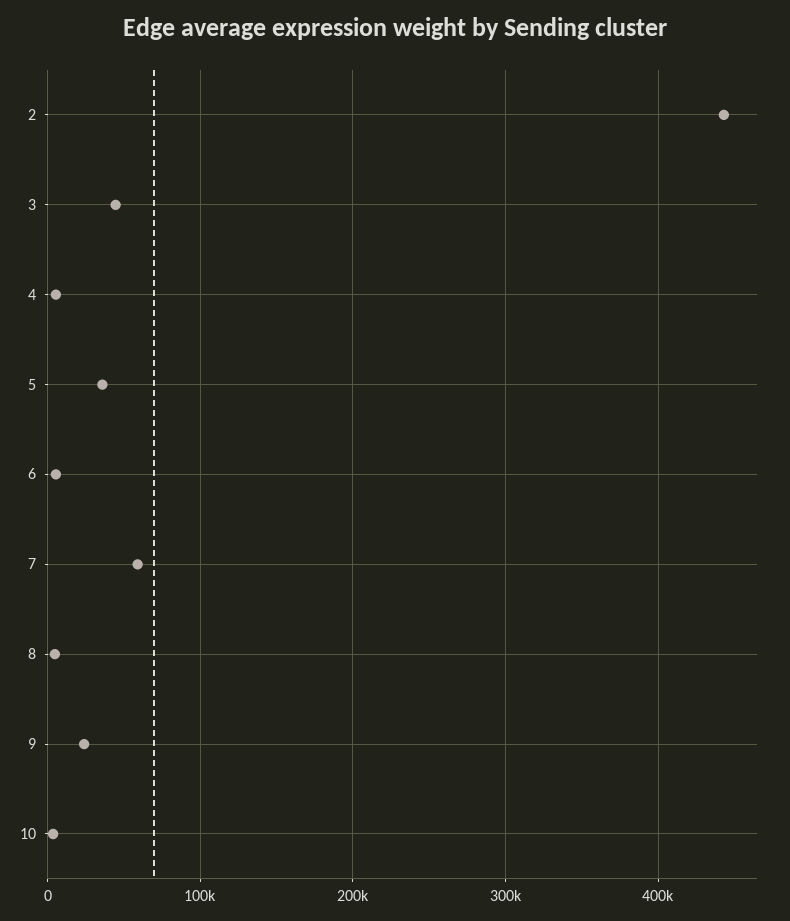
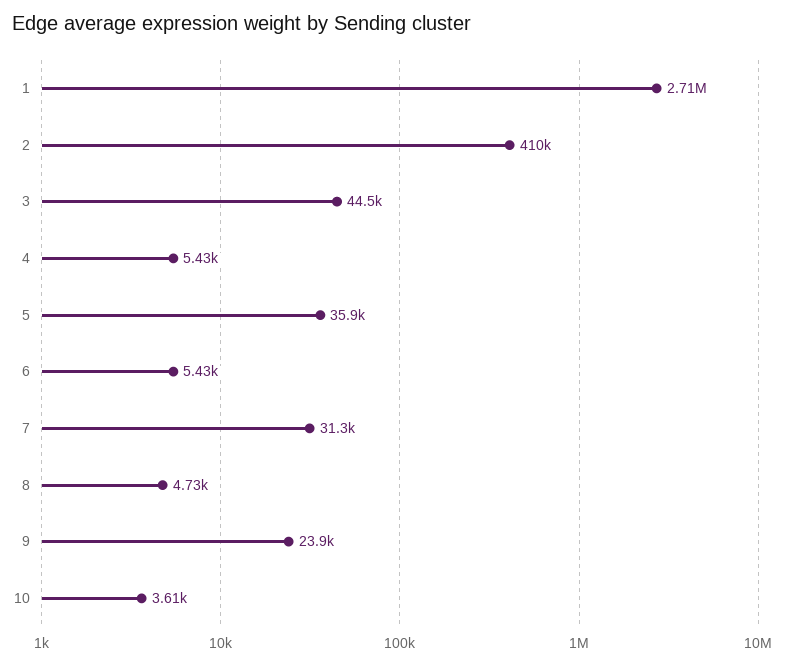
  {
-   "2": 440000,
+   "2": 410000,
    "3": 44500,
    "4": 5430,
    "5": 35900,
    "6": 5430,
-   "7": 60000,
+   "7": 31300,
    "8": 4730,
    "9": 23900,
-   "10": 3610
+   "10": 3610,
+   "1": 2710000
  }

